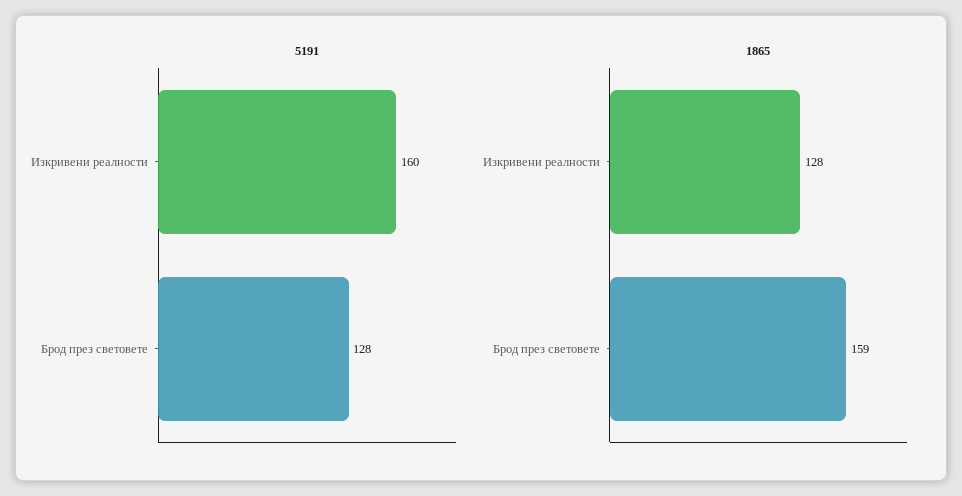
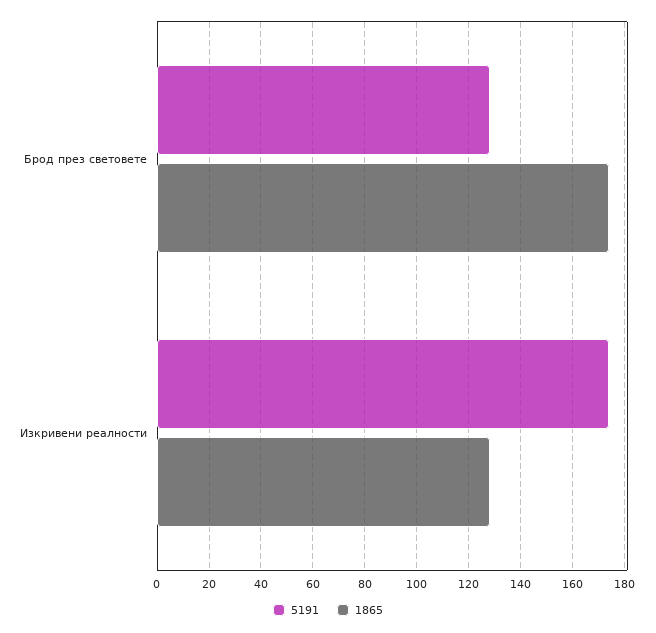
  {
    "5191": {
-     "Изкривени реалности": 160,
+     "Изкривени реалности": 175,
      "Брод през световете": 128
    },
    "1865": {
      "Изкривени реалности": 128,
-     "Брод през световете": 159
+     "Брод през световете": 175
    }
  }

